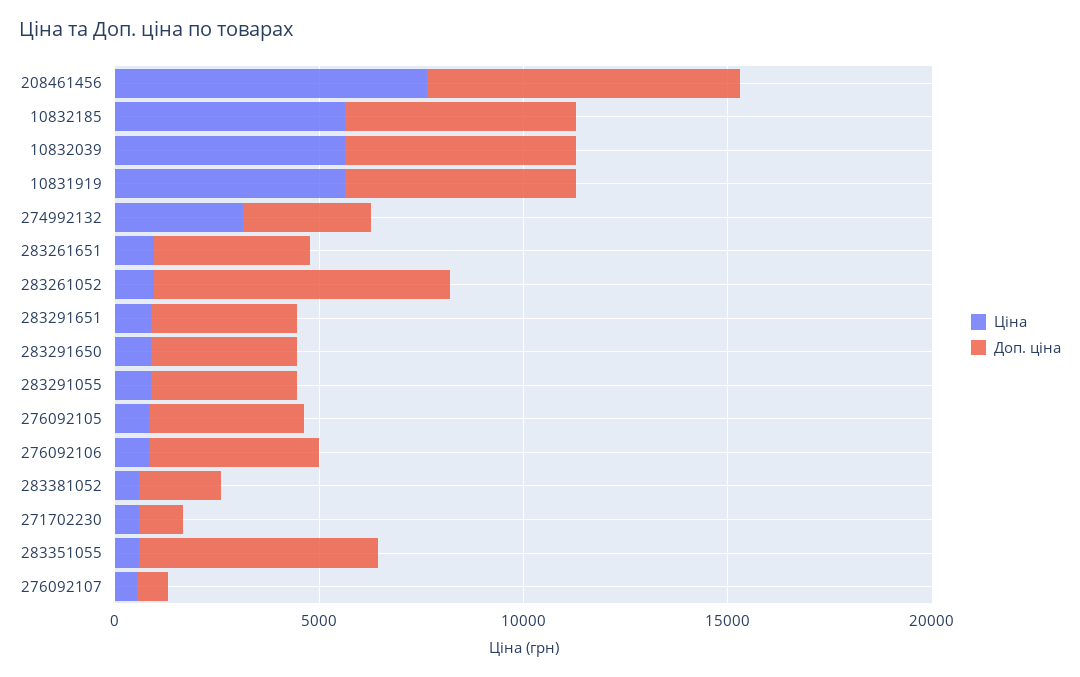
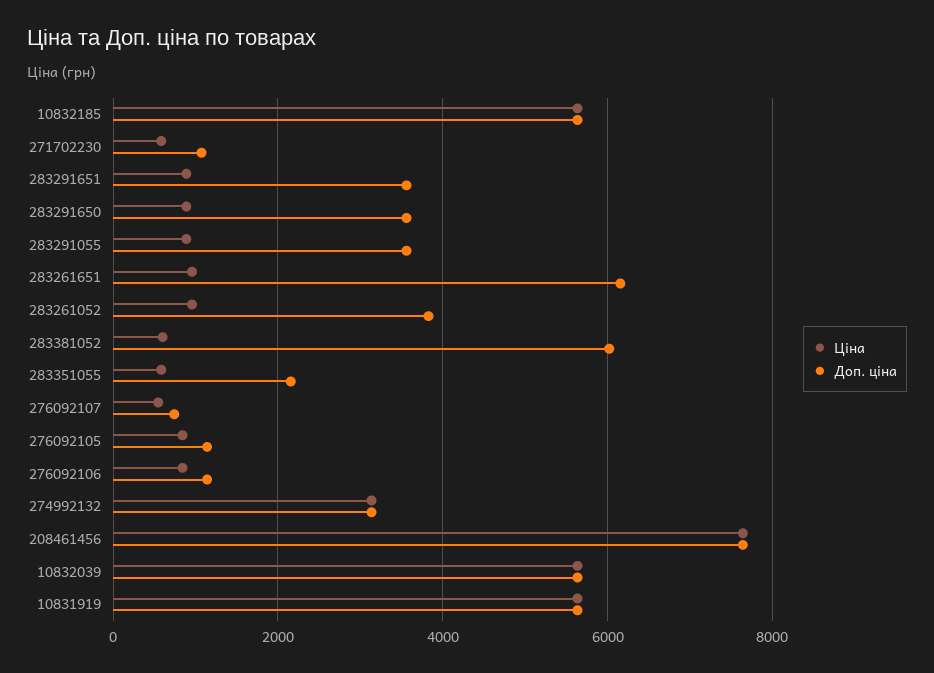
  {
    "Ціна": {
      "208461456": 7600,
      "10832185": 5600,
      "10832039": 5600,
      "10831919": 5600,
      "274992132": 3200,
      "283261651": 1000,
      "283261052": 1000,
      "283291651": 800,
      "283291650": 800,
      "283291055": 800,
      "276092105": 800,
      "276092106": 800,
      "283381052": 600,
      "271702230": 600,
      "283351055": 600,
      "276092107": 600
    },
    "Доп. ціна": {
      "208461456": 7600,
      "10832185": 5600,
      "10832039": 5600,
      "10831919": 5600,
      "274992132": 3200,
-     "283261651": 4000,
+     "283261651": 6200,
-     "283261052": 7000,
+     "283261052": 3800,
      "283291651": 3600,
      "283291650": 3600,
      "283291055": 3600,
-     "276092105": 4000,
+     "276092105": 1200,
-     "276092106": 4000,
+     "276092106": 1200,
-     "283381052": 2000,
+     "283381052": 6000,
      "271702230": 1000,
-     "283351055": 6000,
+     "283351055": 2200,
      "276092107": 800
    }
  }

